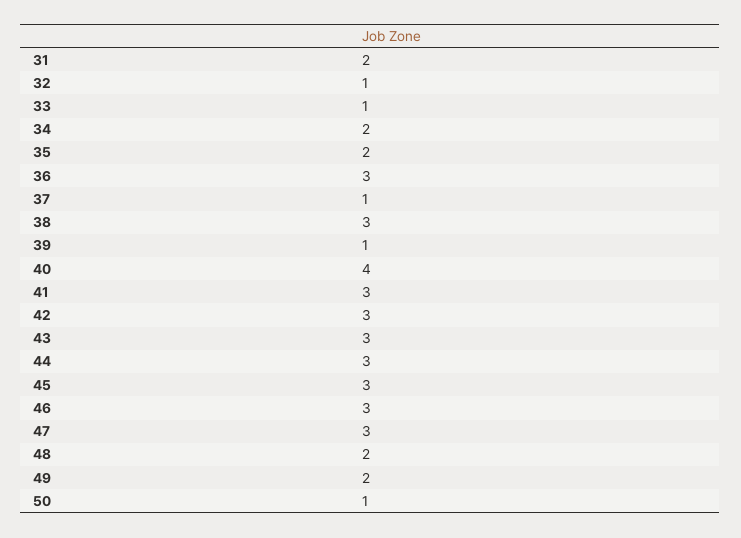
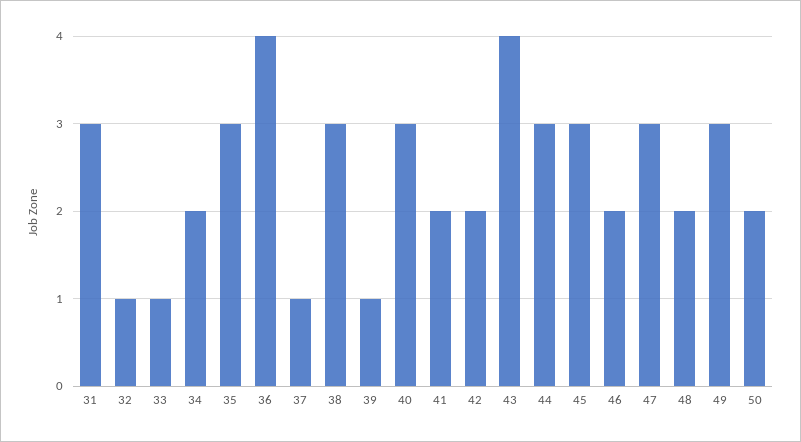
  {
-   "31": 2,
+   "31": 3,
    "32": 1,
    "33": 1,
    "34": 2,
-   "35": 2,
+   "35": 3,
-   "36": 3,
+   "36": 4,
    "37": 1,
    "38": 3,
    "39": 1,
-   "40": 4,
+   "40": 3,
-   "41": 3,
+   "41": 2,
-   "42": 3,
+   "42": 2,
-   "43": 3,
+   "43": 4,
    "44": 3,
    "45": 3,
-   "46": 3,
+   "46": 2,
    "47": 3,
    "48": 2,
-   "49": 2,
+   "49": 3,
-   "50": 1
+   "50": 2
  }

